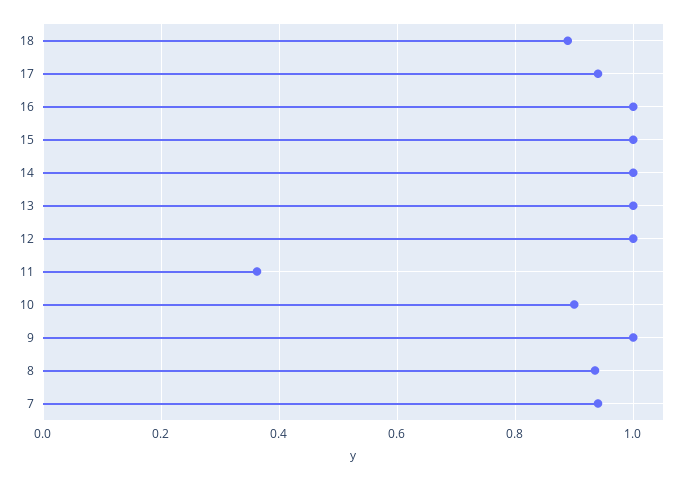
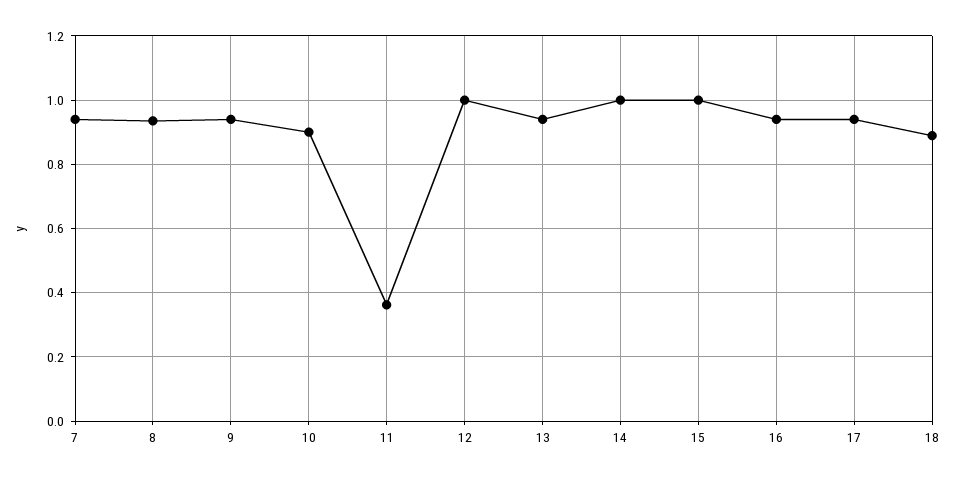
  {
    "18": 0.88,
    "17": 0.94,
-   "16": 1,
+   "16": 0.94,
    "15": 1,
    "14": 1,
-   "13": 1,
+   "13": 0.94,
    "12": 1,
    "11": 0.36,
    "10": 0.9,
-   "9": 1,
+   "9": 0.94,
    "8": 0.94,
    "7": 0.94
  }

